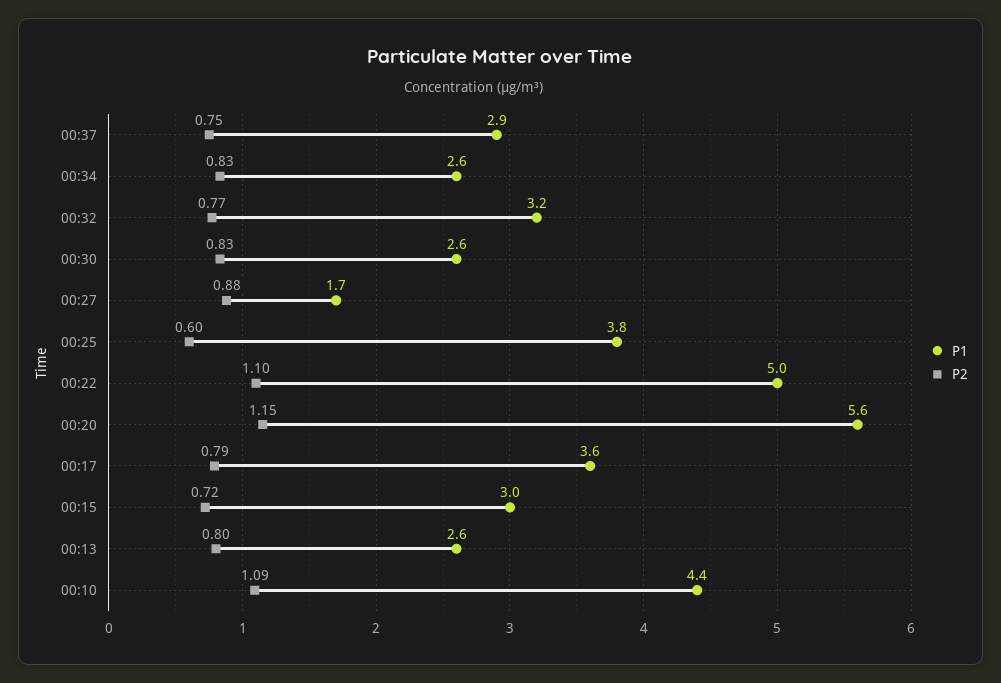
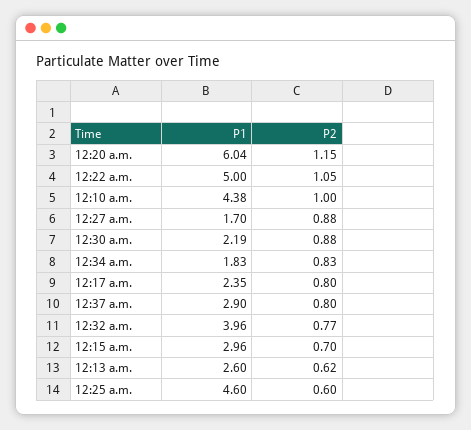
  {
    "P1": {
      "00:37": 2.9,
-     "00:34": 2.6,
+     "00:34": 1.83,
-     "00:32": 3.2,
+     "00:32": 3.96,
-     "00:30": 2.6,
+     "00:30": 2.19,
      "00:27": 1.7,
-     "00:25": 3.8,
+     "00:25": 4.6,
      "00:22": 5,
-     "00:20": 5.6,
+     "00:20": 6.04,
-     "00:17": 3.6,
+     "00:17": 2.35,
      "00:15": 2.96,
      "00:13": 2.6,
      "00:10": 4.38
    },
    "P2": {
-     "00:37": 0.75,
+     "00:37": 0.8,
      "00:34": 0.83,
      "00:32": 0.77,
-     "00:30": 0.83,
+     "00:30": 0.88,
      "00:27": 0.88,
      "00:25": 0.6,
-     "00:22": 1.1,
+     "00:22": 1.05,
      "00:20": 1.15,
-     "00:17": 0.79,
+     "00:17": 0.8,
-     "00:15": 0.72,
+     "00:15": 0.7,
-     "00:13": 0.8,
+     "00:13": 0.62,
-     "00:10": 1.09
+     "00:10": 1
    }
  }

